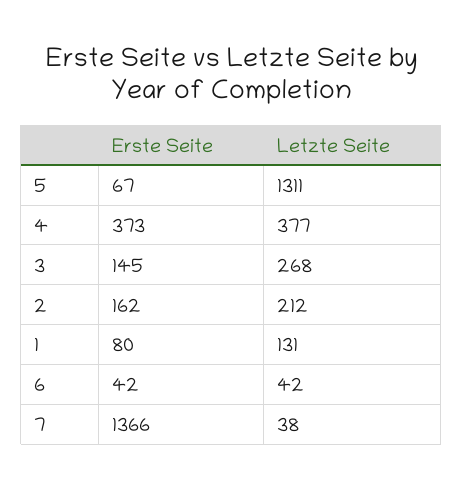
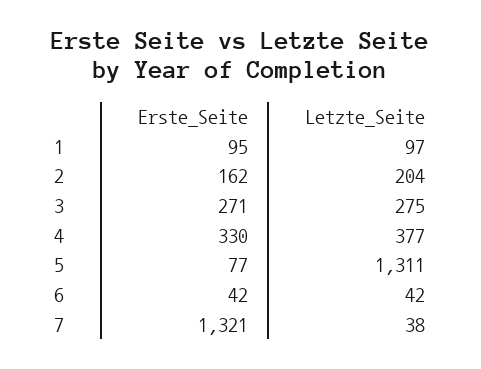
  {
    "Erste Seite": {
-     "5": 67,
+     "5": 77,
-     "4": 373,
+     "4": 330,
-     "3": 145,
+     "3": 271,
      "2": 162,
-     "1": 80,
+     "1": 95,
      "6": 42,
-     "7": 1366
+     "7": 1321
    },
    "Letzte Seite": {
      "5": 1311,
      "4": 377,
-     "3": 268,
+     "3": 275,
-     "2": 212,
+     "2": 204,
-     "1": 131,
+     "1": 97,
      "6": 42,
      "7": 38
    }
  }

